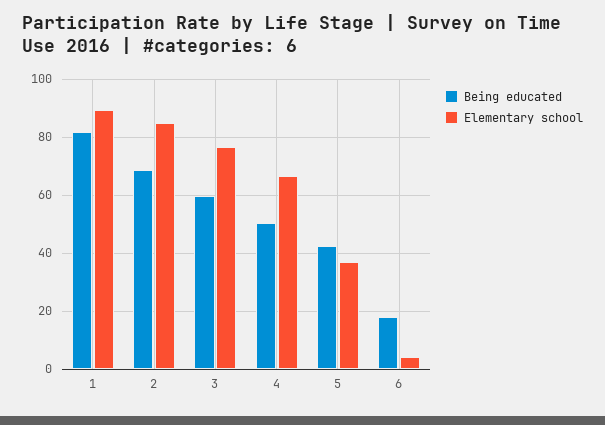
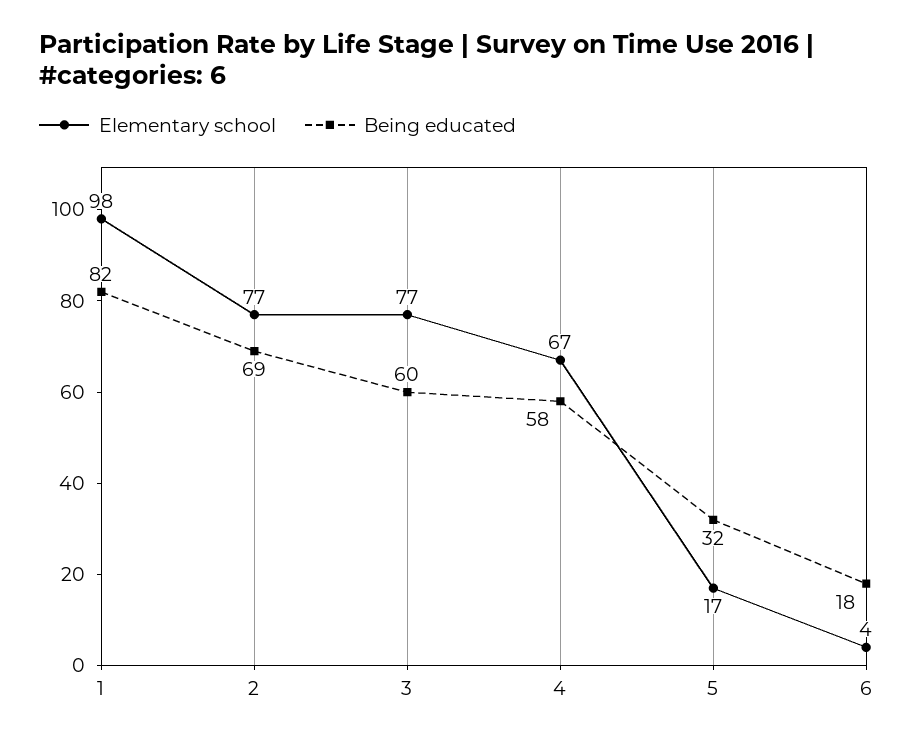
  {
    "Being educated": {
      "1": 82,
      "2": 69,
      "3": 60,
-     "4": 50,
+     "4": 58,
-     "5": 42.5,
+     "5": 32,
      "6": 18
    },
    "Elementary school": {
-     "1": 90,
+     "1": 98,
-     "2": 85,
+     "2": 77,
      "3": 77,
      "4": 67,
-     "5": 37.5,
+     "5": 17,
      "6": 4
    }
  }

